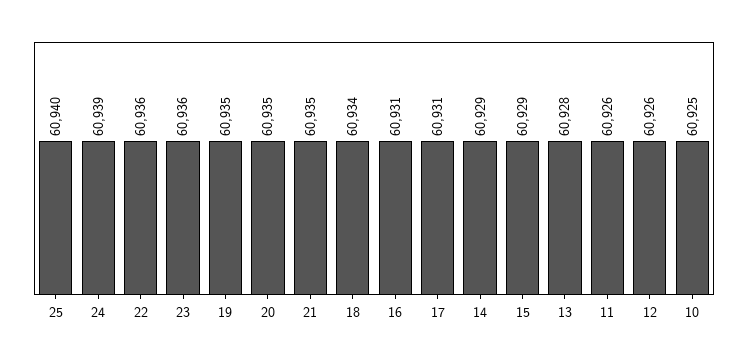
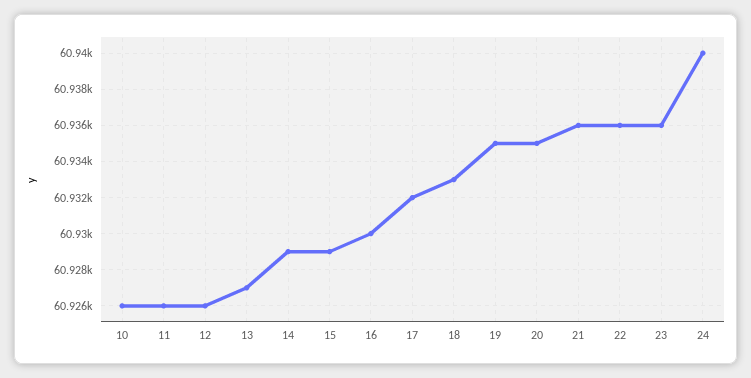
  {
-   "25": 60940,
-   "24": 60939,
+   "24": 60940,
    "22": 60936,
    "23": 60936,
    "19": 60935,
    "20": 60935,
-   "21": 60935,
+   "21": 60936,
-   "18": 60934,
+   "18": 60933,
-   "16": 60931,
+   "16": 60930,
-   "17": 60931,
+   "17": 60932,
    "14": 60929,
    "15": 60929,
-   "13": 60928,
+   "13": 60927,
    "11": 60926,
    "12": 60926,
-   "10": 60925
+   "10": 60926
  }

